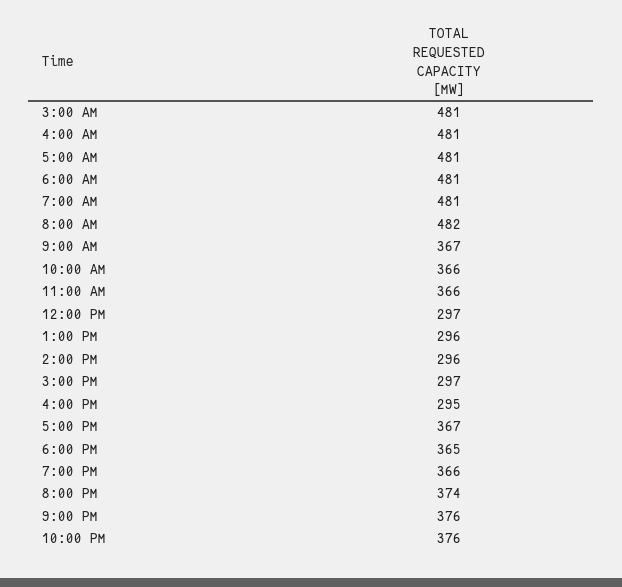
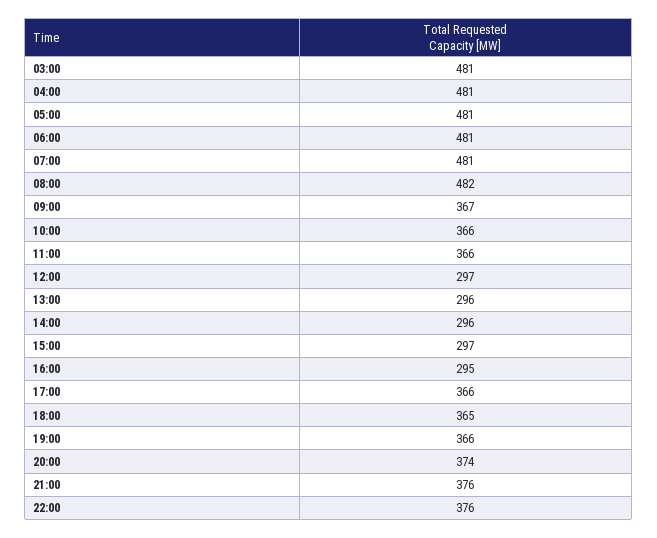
  {
    "3:00 AM": 481,
    "4:00 AM": 481,
    "5:00 AM": 481,
    "6:00 AM": 481,
    "7:00 AM": 481,
    "8:00 AM": 482,
    "9:00 AM": 367,
    "10:00 AM": 366,
    "11:00 AM": 366,
    "12:00 PM": 297,
    "1:00 PM": 296,
    "2:00 PM": 296,
    "3:00 PM": 297,
    "4:00 PM": 295,
-   "5:00 PM": 367,
+   "5:00 PM": 366,
    "6:00 PM": 365,
    "7:00 PM": 366,
    "8:00 PM": 374,
    "9:00 PM": 376,
    "10:00 PM": 376
  }

